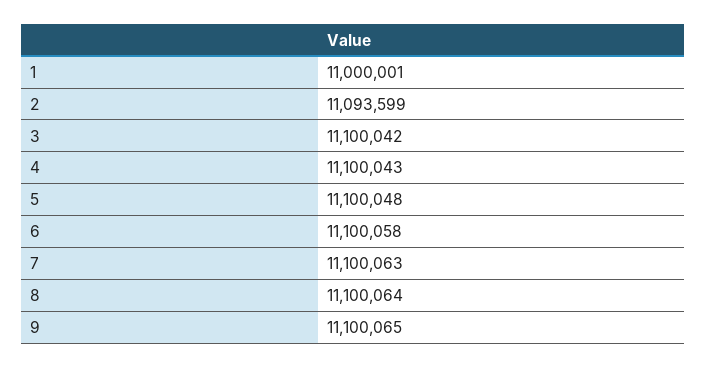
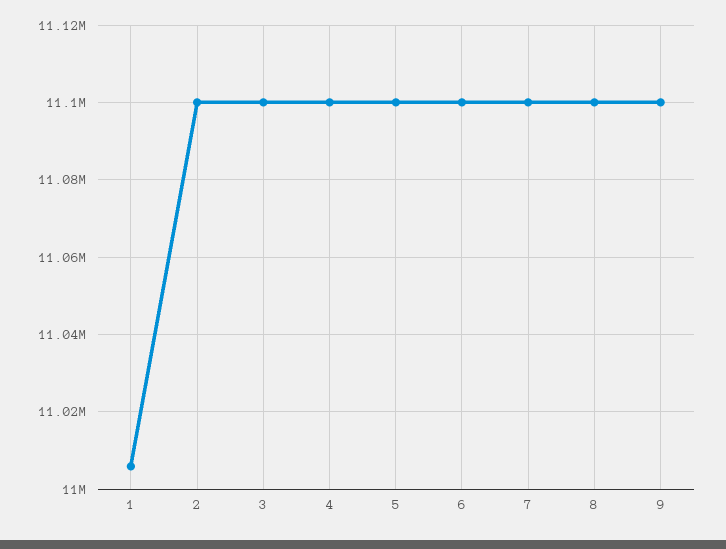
  {
-   "1": 11000001,
+   "1": 11006000,
-   "2": 11093599,
+   "2": 11100000,
    "3": 11100042,
    "4": 11100043,
    "5": 11100048,
    "6": 11100058,
    "7": 11100063,
    "8": 11100064,
    "9": 11100065
  }

